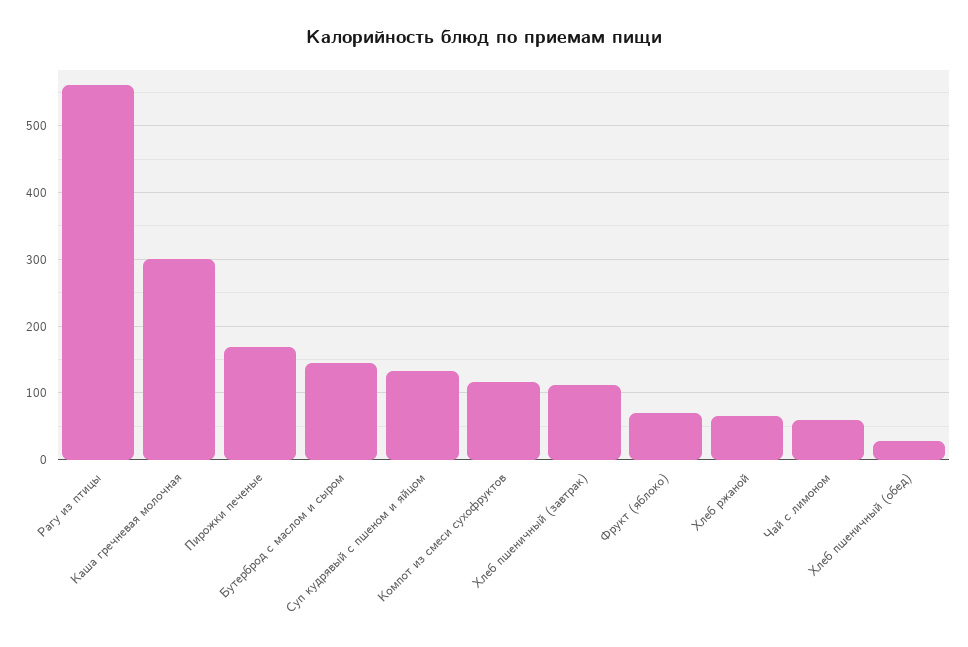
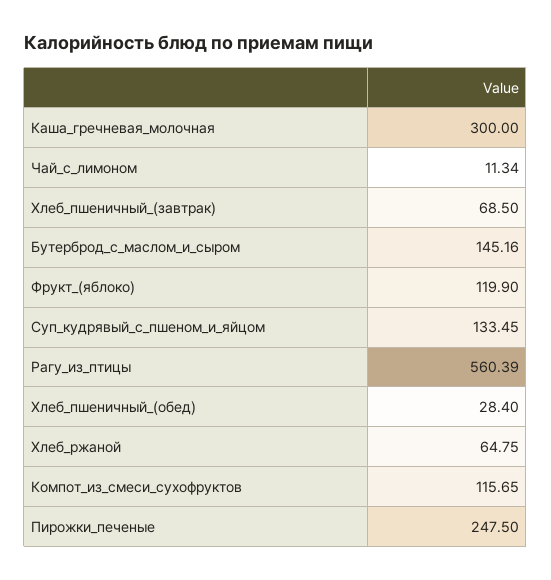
  {
    "Рагу из птицы": 560.39,
    "Каша гречневая молочная": 300,
-   "Пирожки печеные": 170,
+   "Пирожки печеные": 247.5,
    "Бутерброд с маслом и сыром": 145.16,
    "Суп кудрявый с пшеном и яйцом": 133.45,
    "Компот из смеси сухофруктов": 115.65,
-   "Хлеб пшеничный (завтрак)": 110,
+   "Хлеб пшеничный (завтрак)": 68.5,
-   "Фрукт (яблоко)": 70,
+   "Фрукт (яблоко)": 119.9,
    "Хлеб ржаной": 64.75,
-   "Чай с лимоном": 60,
+   "Чай с лимоном": 11.34,
    "Хлеб пшеничный (обед)": 28.4
  }

